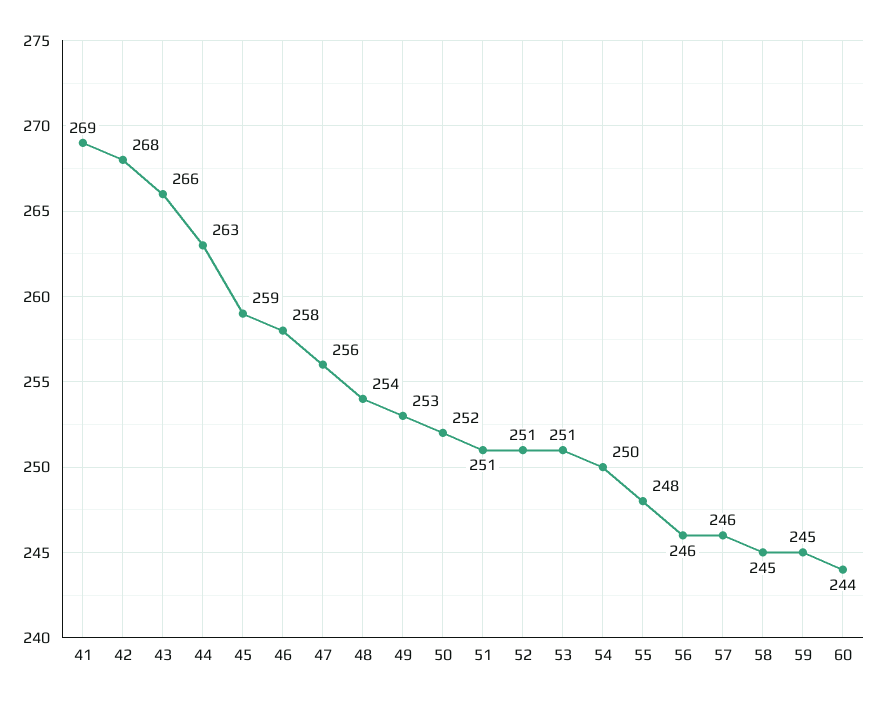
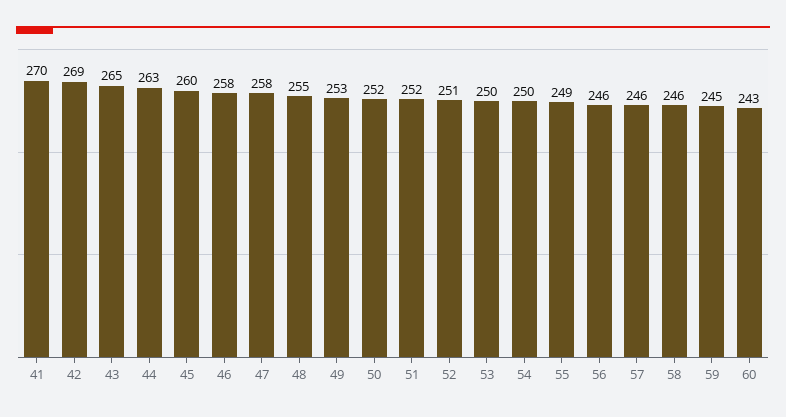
  {
-   "41": 269,
+   "41": 270,
-   "42": 268,
+   "42": 269,
-   "43": 266,
+   "43": 265,
    "44": 263,
-   "45": 259,
+   "45": 260,
    "46": 258,
-   "47": 256,
+   "47": 258,
-   "48": 254,
+   "48": 255,
    "49": 253,
    "50": 252,
-   "51": 251,
+   "51": 252,
    "52": 251,
-   "53": 251,
+   "53": 250,
    "54": 250,
-   "55": 248,
+   "55": 249,
    "56": 246,
    "57": 246,
-   "58": 245,
+   "58": 246,
    "59": 245,
-   "60": 244
+   "60": 243
  }

